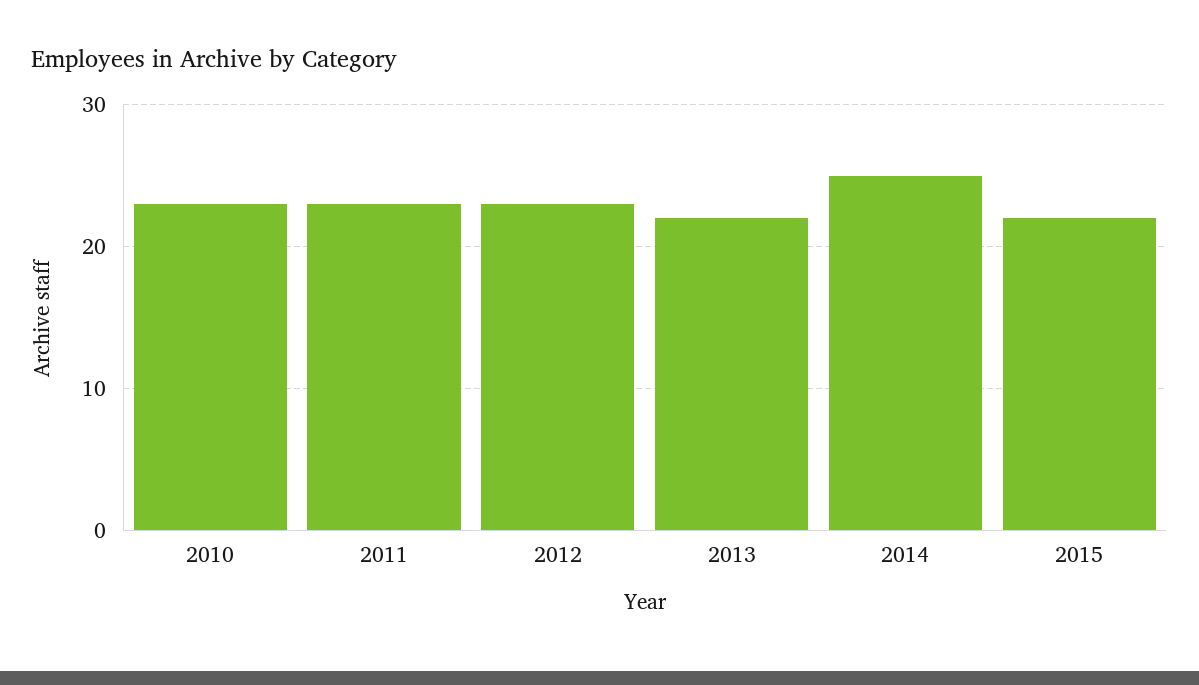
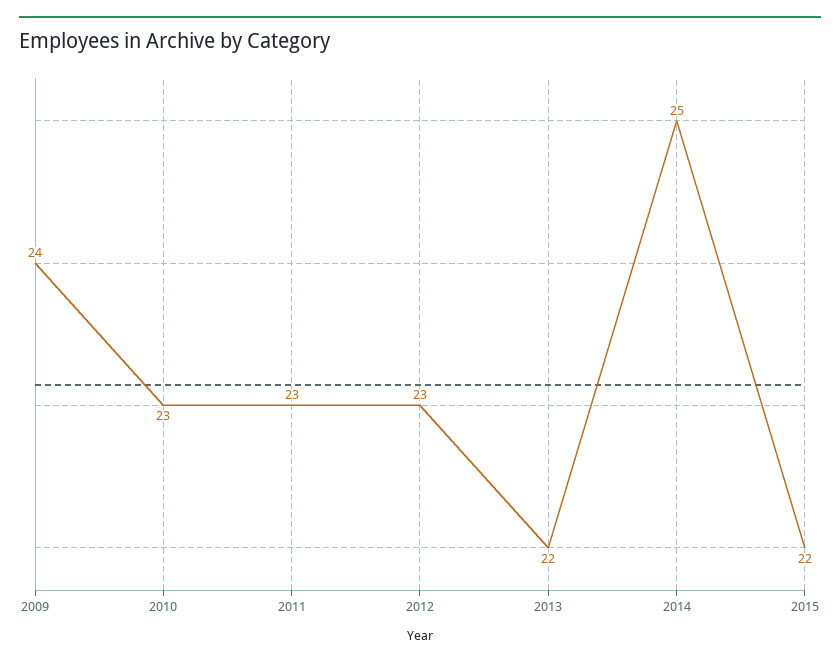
  {
    "2010": 23,
    "2011": 23,
    "2012": 23,
    "2013": 22,
    "2014": 25,
-   "2015": 22
+   "2015": 22,
+   "2009": 24
  }

